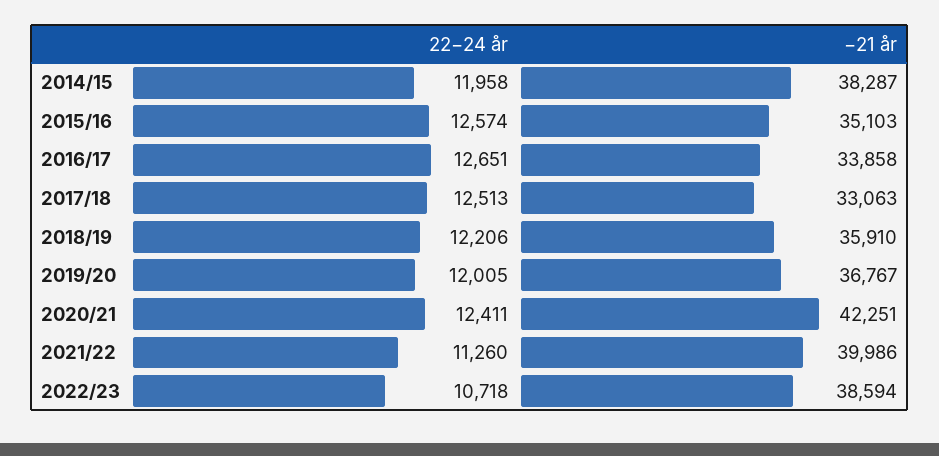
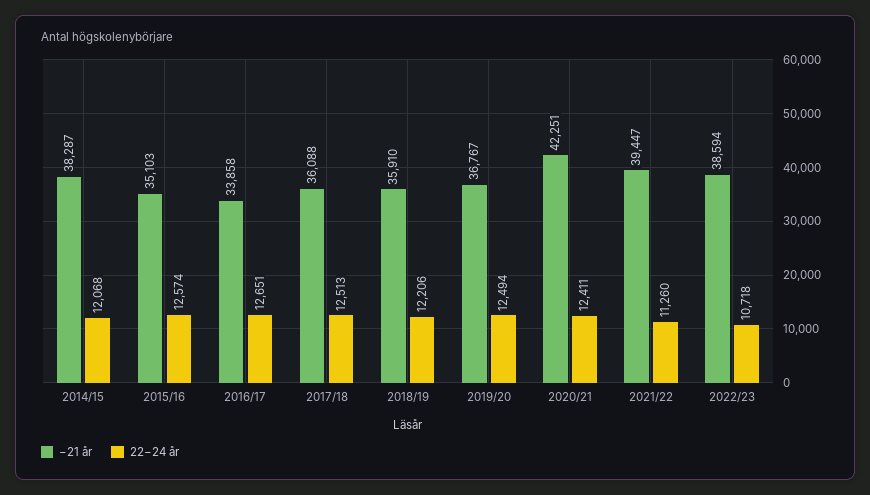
  {
    "22−24 år": {
-     "2014/15": 11958,
+     "2014/15": 12068,
      "2015/16": 12574,
      "2016/17": 12651,
      "2017/18": 12513,
      "2018/19": 12206,
-     "2019/20": 12005,
+     "2019/20": 12494,
      "2020/21": 12411,
      "2021/22": 11260,
      "2022/23": 10718
    },
    "−21 år": {
      "2014/15": 38287,
      "2015/16": 35103,
      "2016/17": 33858,
-     "2017/18": 33063,
+     "2017/18": 36088,
      "2018/19": 35910,
      "2019/20": 36767,
      "2020/21": 42251,
-     "2021/22": 39986,
+     "2021/22": 39447,
      "2022/23": 38594
    }
  }

